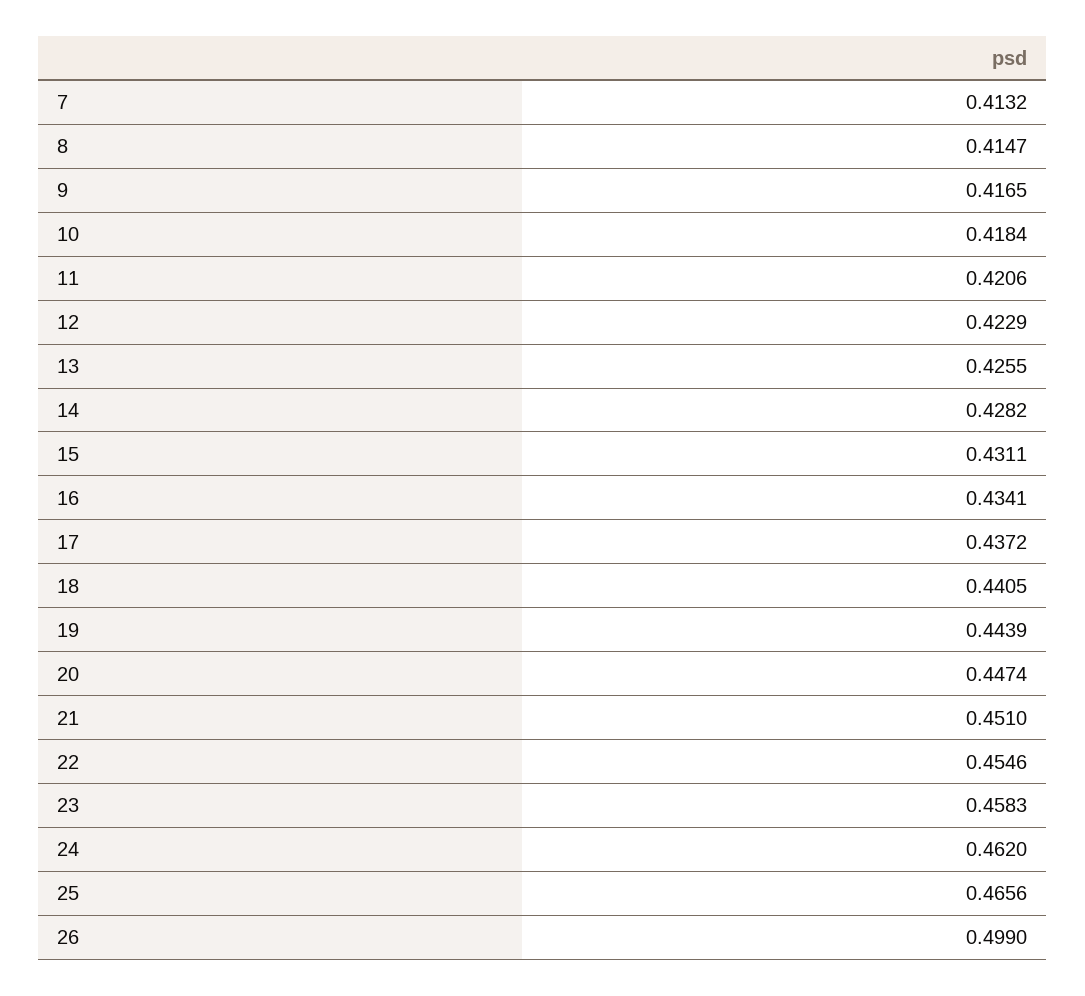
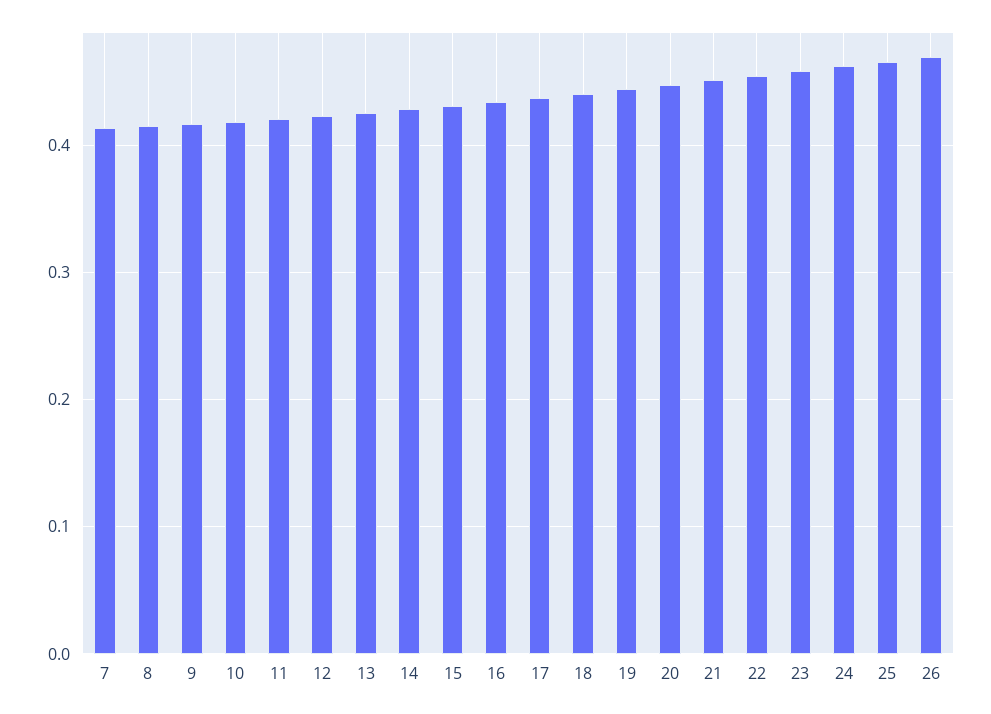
  {
    "7": 0.4132,
    "8": 0.4147,
    "9": 0.4165,
    "10": 0.4184,
    "11": 0.4206,
    "12": 0.4229,
    "13": 0.4255,
    "14": 0.4282,
    "15": 0.4311,
    "16": 0.4341,
    "17": 0.4372,
    "18": 0.4405,
    "19": 0.4439,
    "20": 0.4474,
    "21": 0.451,
    "22": 0.4546,
    "23": 0.4583,
    "24": 0.462,
    "25": 0.4656,
-   "26": 0.499
+   "26": 0.47
  }

